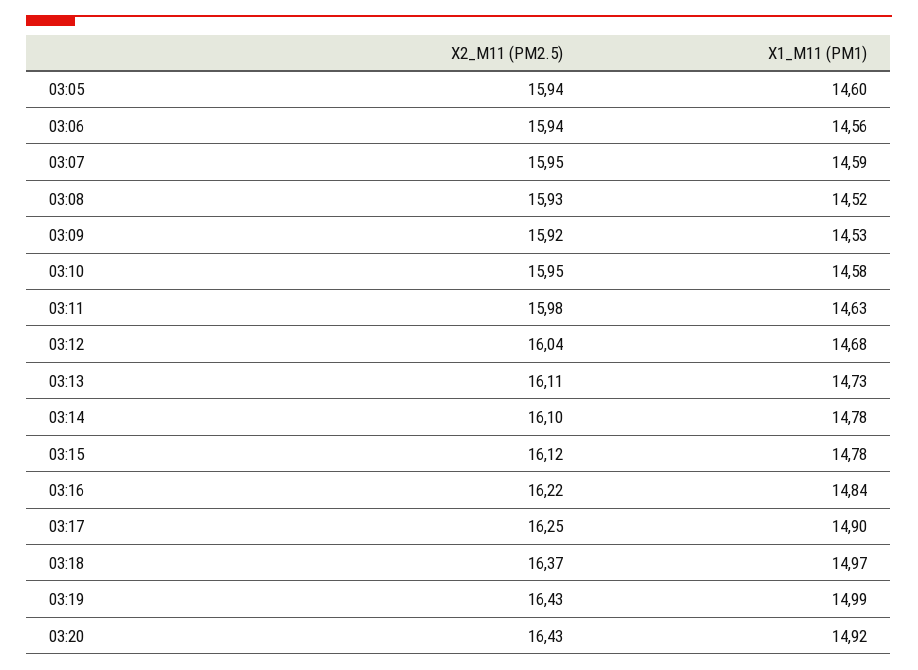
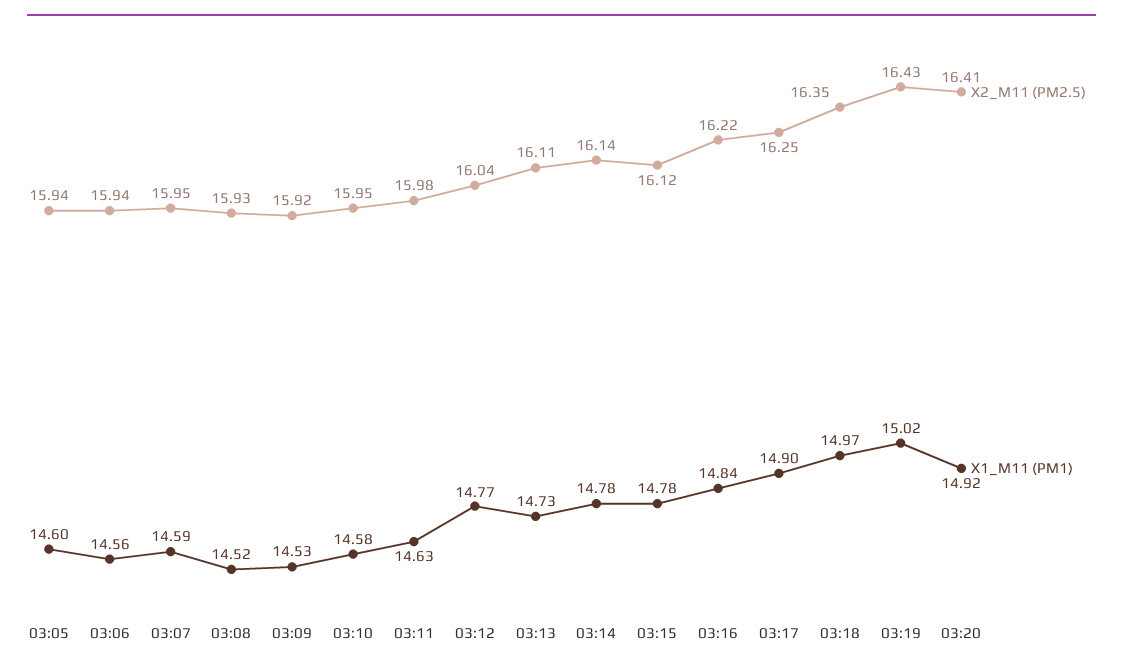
  {
    "X2_M11 (PM2.5)": {
      "03:05": 15.94,
      "03:06": 15.94,
      "03:07": 15.95,
      "03:08": 15.93,
      "03:09": 15.92,
      "03:10": 15.95,
      "03:11": 15.98,
      "03:12": 16.04,
      "03:13": 16.11,
-     "03:14": 16.1,
+     "03:14": 16.14,
      "03:15": 16.12,
      "03:16": 16.22,
      "03:17": 16.25,
-     "03:18": 16.37,
+     "03:18": 16.35,
      "03:19": 16.43,
-     "03:20": 16.43
+     "03:20": 16.41
    },
    "X1_M11 (PM1)": {
      "03:05": 14.6,
      "03:06": 14.56,
      "03:07": 14.59,
      "03:08": 14.52,
      "03:09": 14.53,
      "03:10": 14.58,
      "03:11": 14.63,
-     "03:12": 14.68,
+     "03:12": 14.77,
      "03:13": 14.73,
      "03:14": 14.78,
      "03:15": 14.78,
      "03:16": 14.84,
      "03:17": 14.9,
      "03:18": 14.97,
-     "03:19": 14.99,
+     "03:19": 15.02,
      "03:20": 14.92
    }
  }

